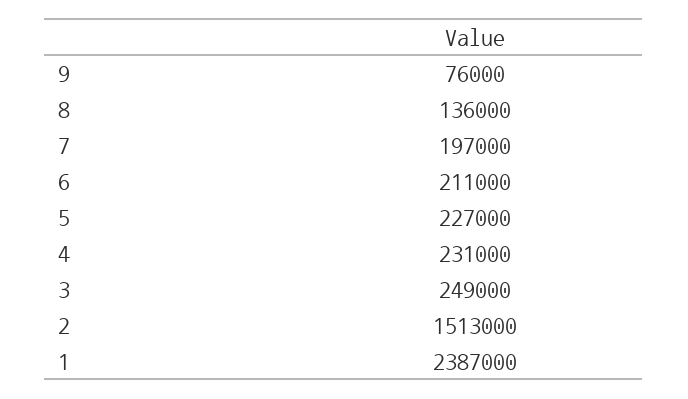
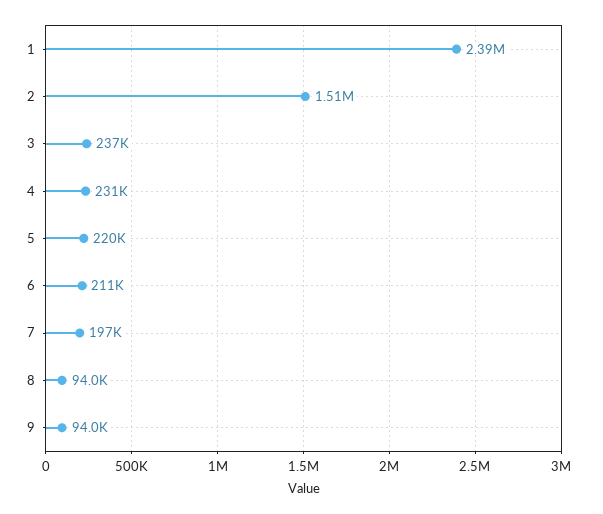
  {
-   "9": 76000,
+   "9": 94000,
-   "8": 136000,
+   "8": 94000,
    "7": 197000,
    "6": 211000,
-   "5": 227000,
+   "5": 220000,
    "4": 231000,
-   "3": 249000,
+   "3": 237000,
    "2": 1513000,
    "1": 2387000
  }

